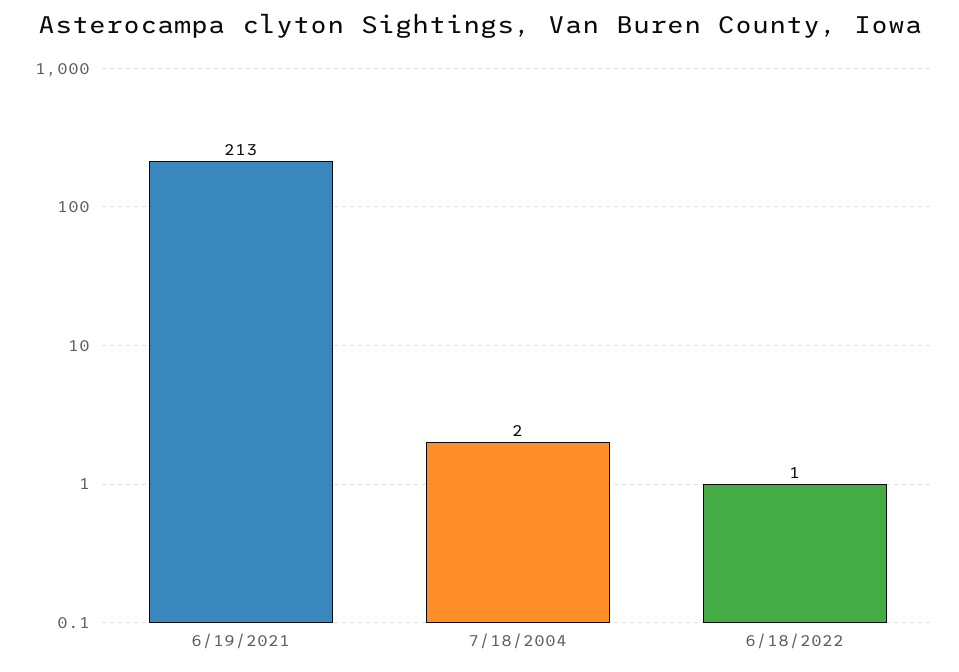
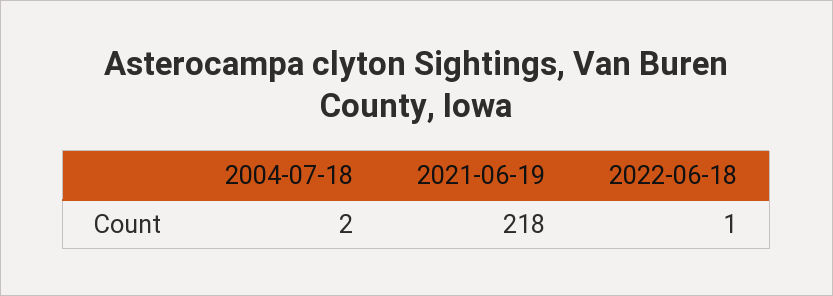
  {
-   "6/19/2021": 213,
+   "6/19/2021": 218,
    "7/18/2004": 2,
    "6/18/2022": 1
  }

